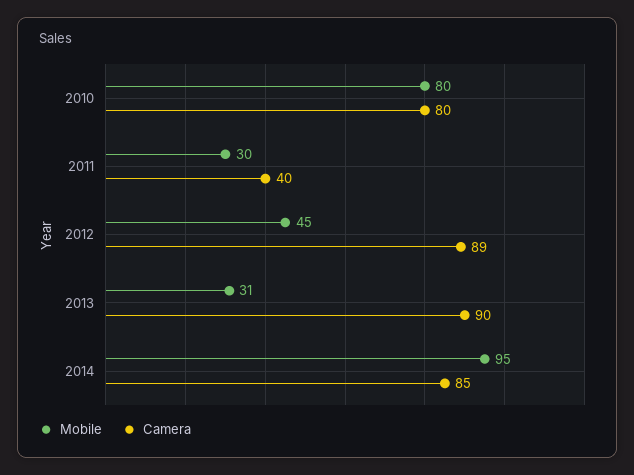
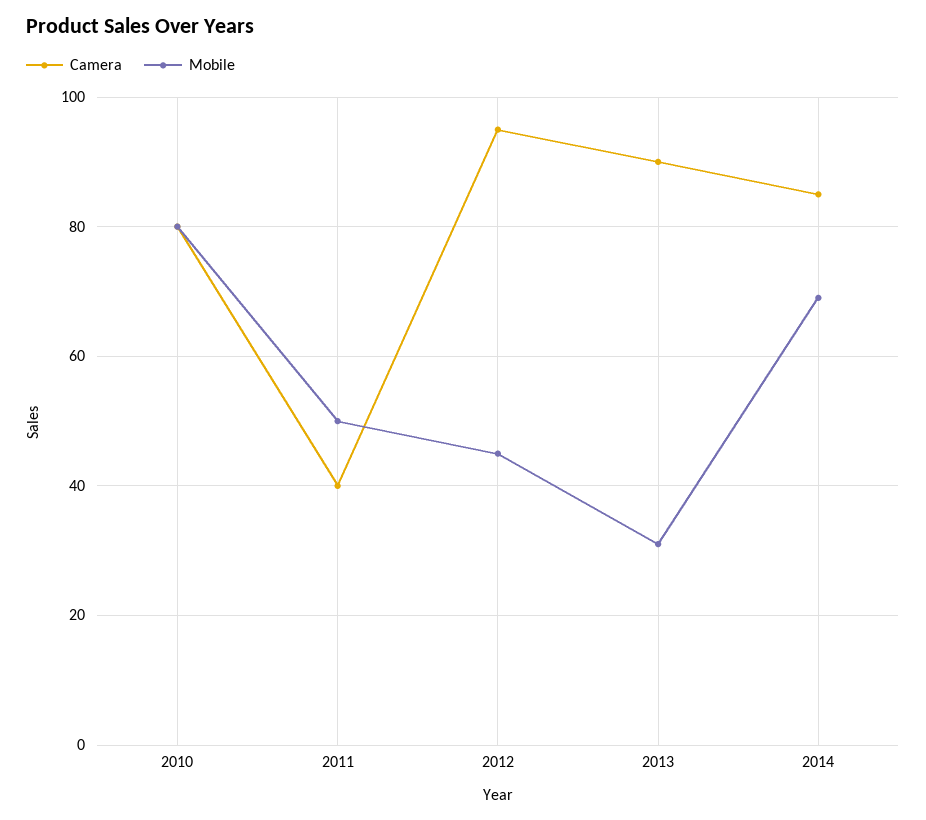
  {
    "Mobile": {
      "2010": 80,
-     "2011": 30,
+     "2011": 50,
      "2012": 45,
      "2013": 31,
-     "2014": 95
+     "2014": 70
    },
    "Camera": {
      "2010": 80,
      "2011": 40,
-     "2012": 89,
+     "2012": 95,
      "2013": 90,
      "2014": 85
    }
  }

